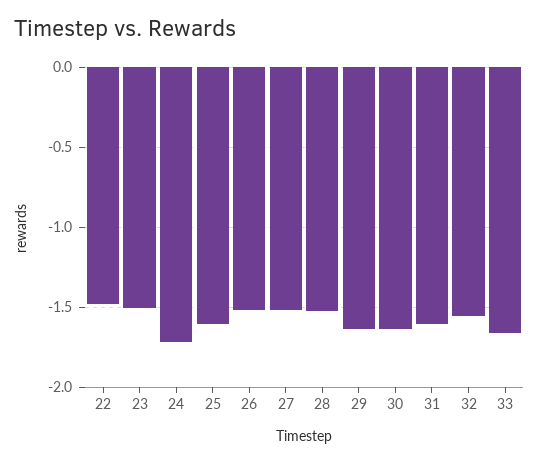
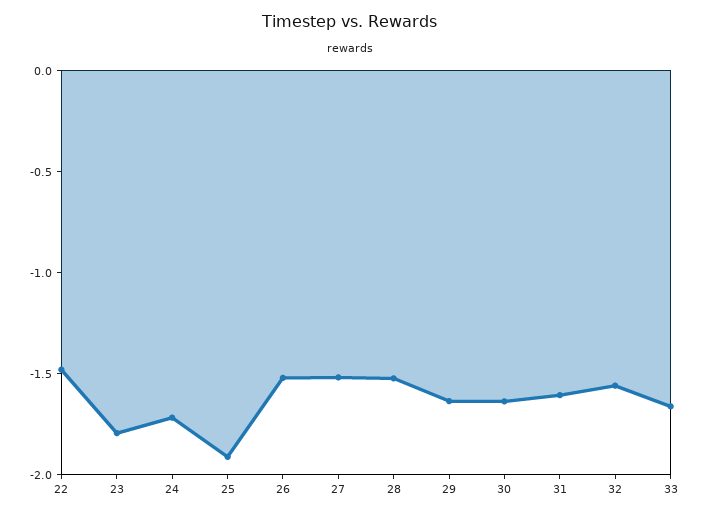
  {
    "22": -1.5,
-   "23": -1.5,
+   "23": -1.8,
    "24": -1.7,
-   "25": -1.6,
+   "25": -1.9,
    "26": -1.5,
    "27": -1.5,
    "28": -1.5,
    "29": -1.65,
    "30": -1.65,
    "31": -1.6,
    "32": -1.55,
    "33": -1.65
  }

